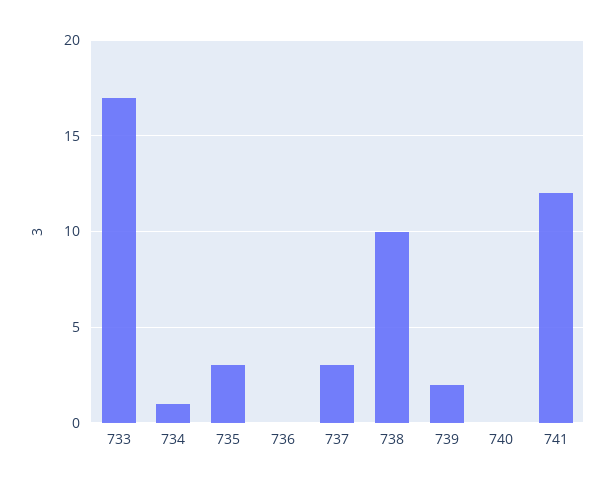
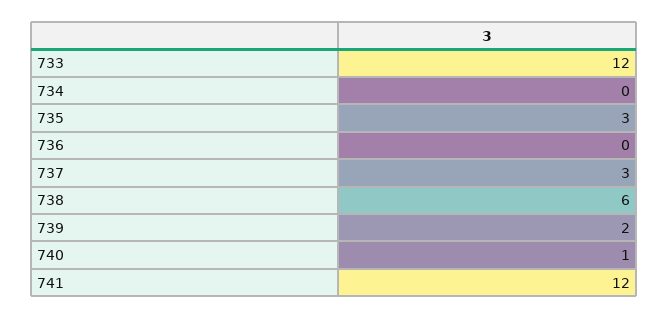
  {
-   "733": 17,
+   "733": 12,
-   "734": 1,
+   "734": 0,
    "735": 3,
    "736": 0,
    "737": 3,
-   "738": 10,
+   "738": 6,
    "739": 2,
-   "740": 0,
+   "740": 1,
    "741": 12
  }

